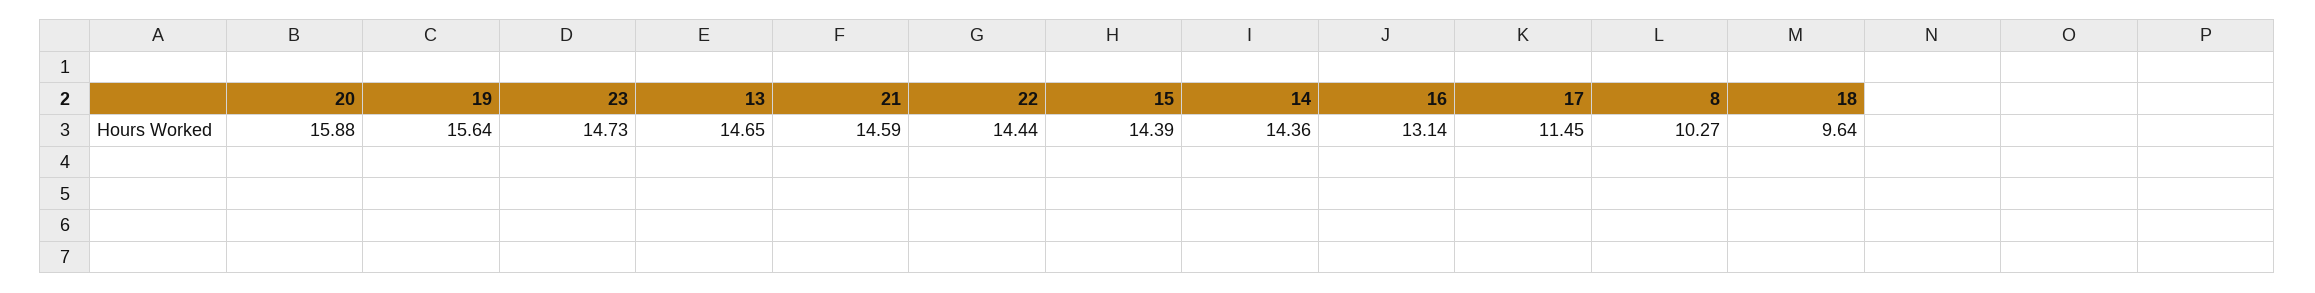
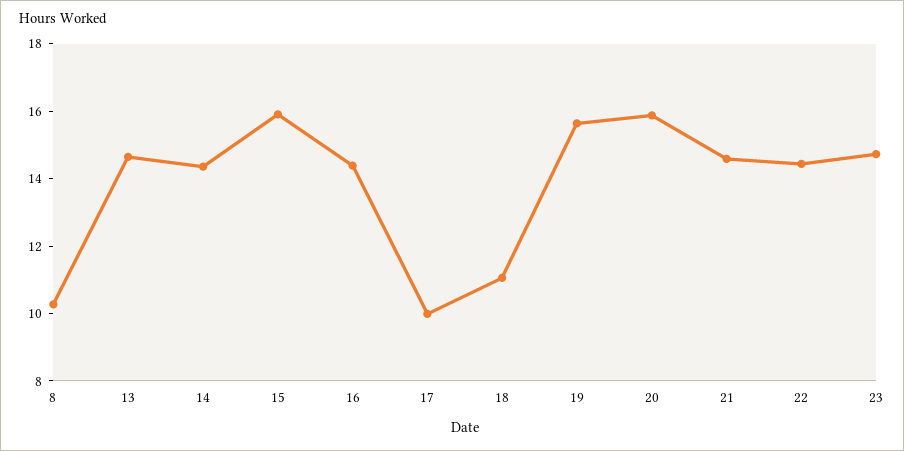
  {
    "20": 15.88,
    "19": 15.64,
    "23": 14.73,
    "13": 14.65,
    "21": 14.59,
    "22": 14.44,
-   "15": 14.39,
+   "15": 16,
    "14": 14.36,
-   "16": 13.14,
+   "16": 14.5,
-   "17": 11.45,
+   "17": 10,
    "8": 10.27,
-   "18": 9.64
+   "18": 11
  }

